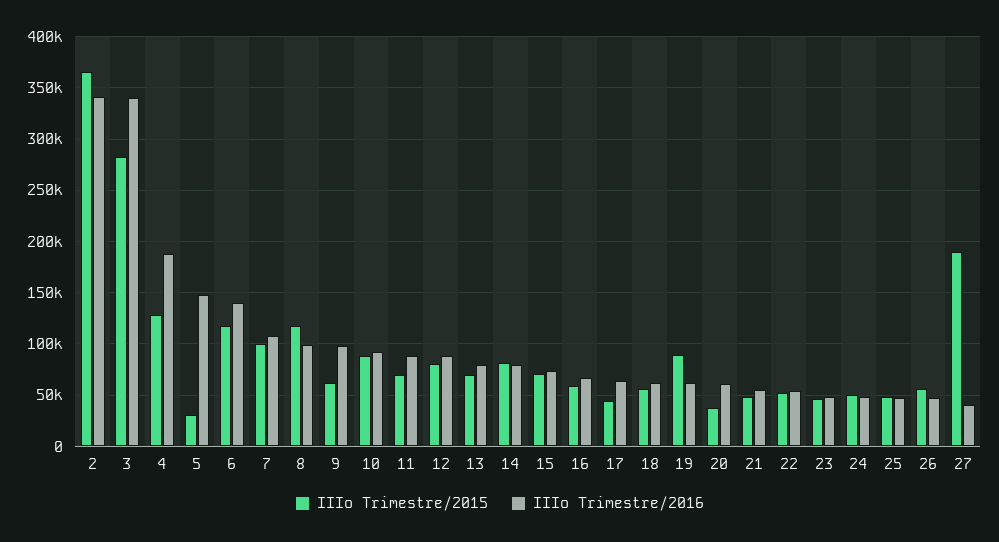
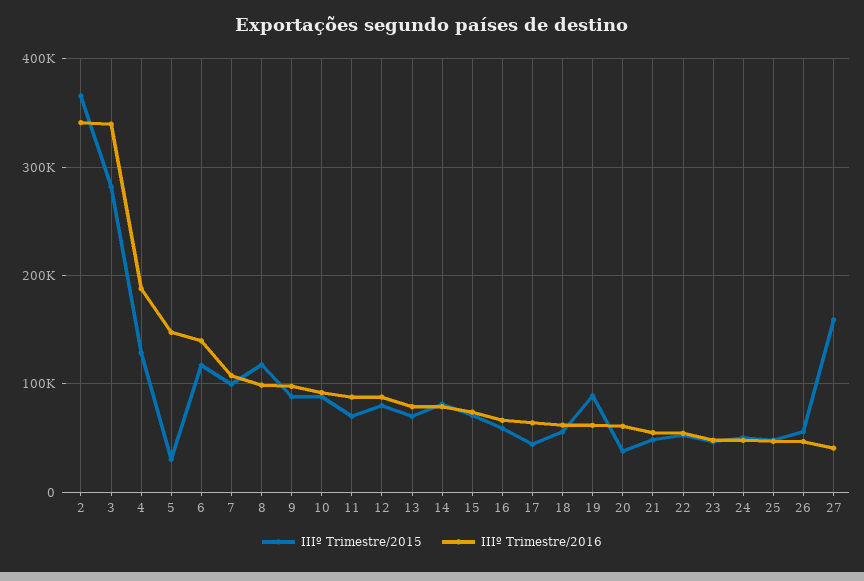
  {
    "IIIº Trimestre/2015": {
      "2": 370000,
      "3": 280000,
      "4": 130000,
      "5": 30000,
      "6": 120000,
      "7": 100000,
      "8": 120000,
-     "9": 60000,
+     "9": 90000,
      "10": 90000,
      "11": 70000,
      "12": 80000,
      "13": 70000,
      "14": 80000,
      "15": 70000,
      "16": 60000,
      "17": 40000,
      "18": 60000,
      "19": 90000,
      "20": 40000,
      "21": 50000,
      "22": 50000,
      "23": 50000,
      "24": 50000,
      "25": 50000,
      "26": 60000,
-     "27": 190000
+     "27": 160000
    },
    "IIIº Trimestre/2016": {
      "2": 340000,
      "3": 340000,
      "4": 190000,
      "5": 150000,
      "6": 140000,
      "7": 110000,
      "8": 100000,
      "9": 100000,
      "10": 90000,
      "11": 90000,
      "12": 90000,
      "13": 80000,
      "14": 80000,
      "15": 70000,
      "16": 70000,
      "17": 60000,
      "18": 60000,
      "19": 60000,
      "20": 60000,
      "21": 60000,
      "22": 50000,
      "23": 50000,
      "24": 50000,
      "25": 50000,
      "26": 50000,
      "27": 40000
    }
  }

